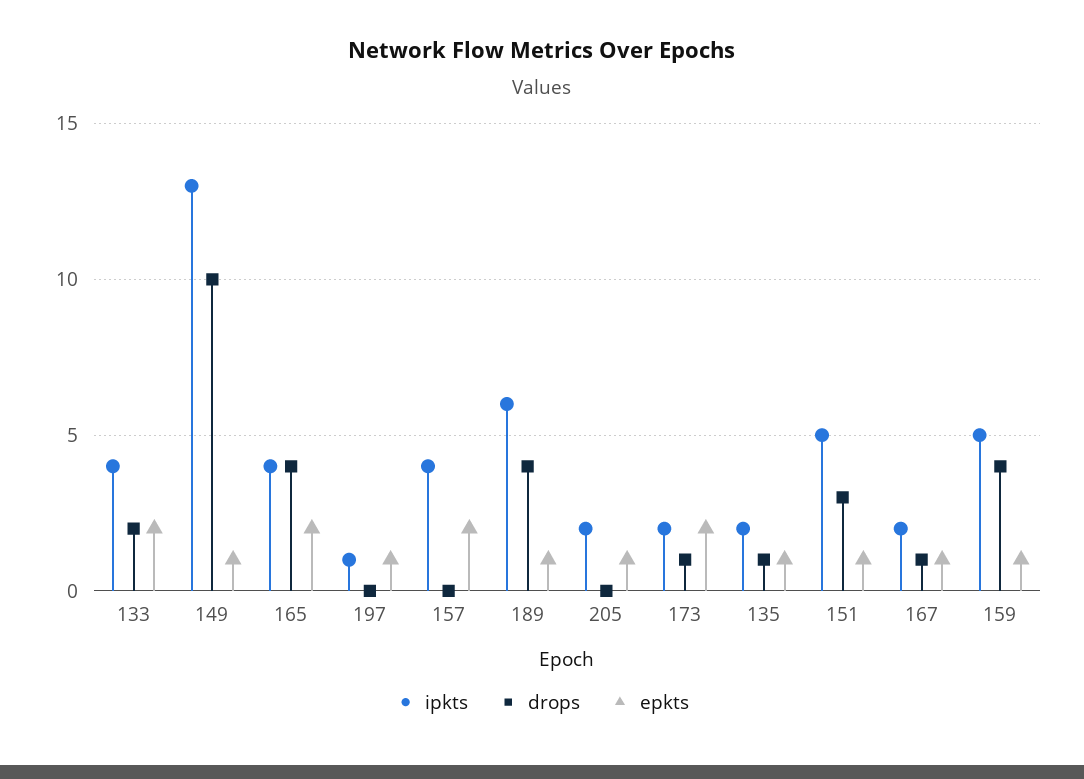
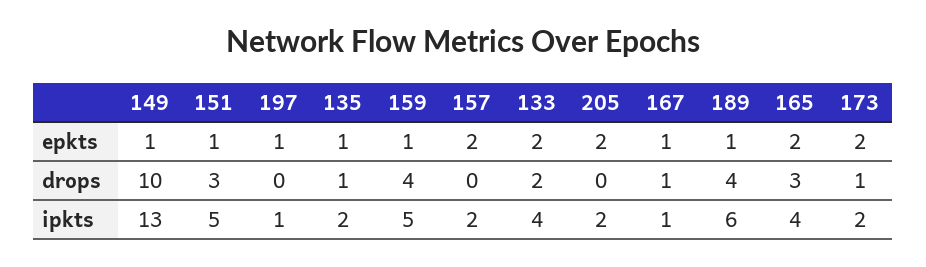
  {
    "ipkts": {
      "133": 4,
      "149": 13,
      "165": 4,
      "197": 1,
-     "157": 4,
+     "157": 2,
      "189": 6,
      "205": 2,
      "173": 2,
      "135": 2,
      "151": 5,
-     "167": 2,
+     "167": 1,
      "159": 5
    },
    "drops": {
      "133": 2,
      "149": 10,
-     "165": 4,
+     "165": 3,
      "197": 0,
      "157": 0,
      "189": 4,
      "205": 0,
      "173": 1,
      "135": 1,
      "151": 3,
      "167": 1,
      "159": 4
    },
    "epkts": {
      "133": 2,
      "149": 1,
      "165": 2,
      "197": 1,
      "157": 2,
      "189": 1,
-     "205": 1,
+     "205": 2,
      "173": 2,
      "135": 1,
      "151": 1,
      "167": 1,
      "159": 1
    }
  }

